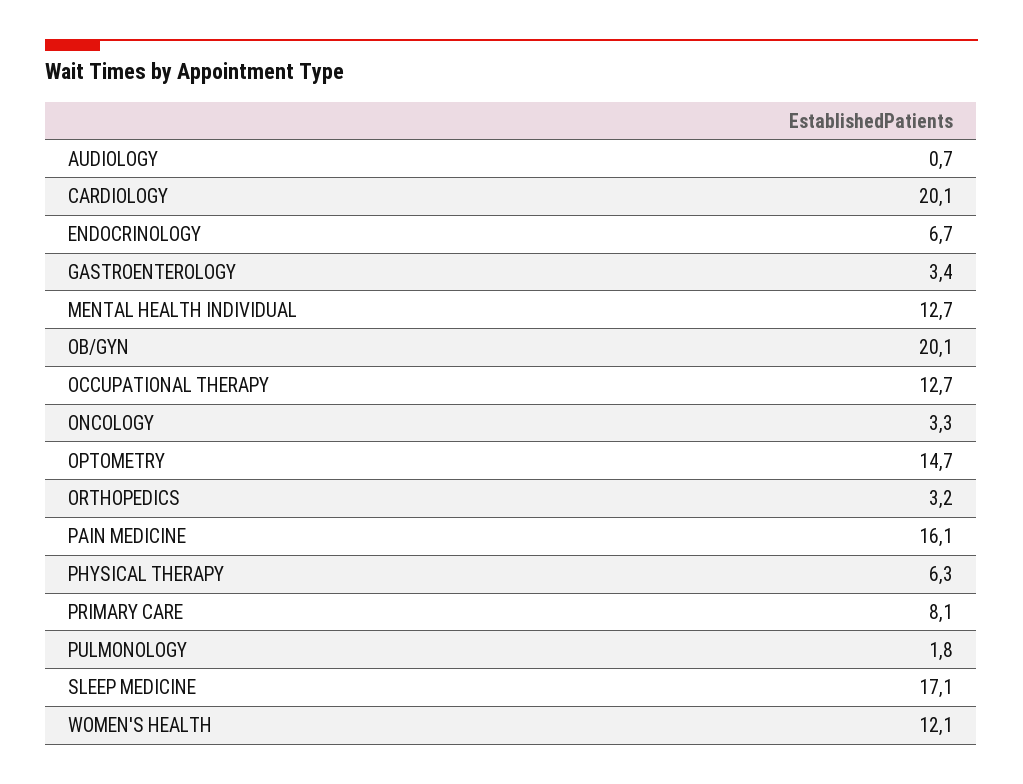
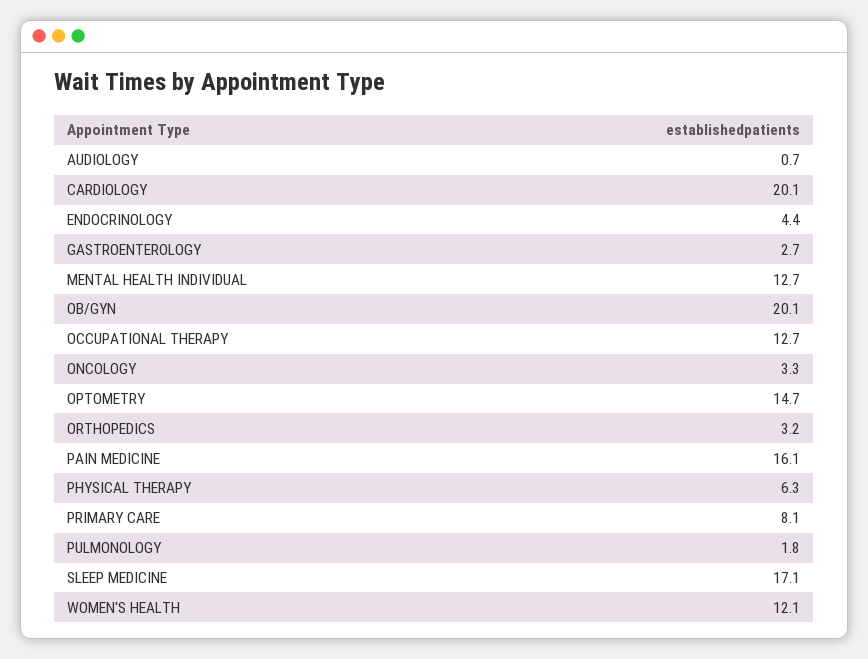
  {
    "AUDIOLOGY": 0.7,
    "CARDIOLOGY": 20.1,
-   "ENDOCRINOLOGY": 6.7,
+   "ENDOCRINOLOGY": 4.4,
-   "GASTROENTEROLOGY": 3.4,
+   "GASTROENTEROLOGY": 2.7,
    "MENTAL HEALTH INDIVIDUAL": 12.7,
    "OB/GYN": 20.1,
    "OCCUPATIONAL THERAPY": 12.7,
    "ONCOLOGY": 3.3,
    "OPTOMETRY": 14.7,
    "ORTHOPEDICS": 3.2,
    "PAIN MEDICINE": 16.1,
    "PHYSICAL THERAPY": 6.3,
    "PRIMARY CARE": 8.1,
    "PULMONOLOGY": 1.8,
    "SLEEP MEDICINE": 17.1,
    "WOMEN'S HEALTH": 12.1
  }

